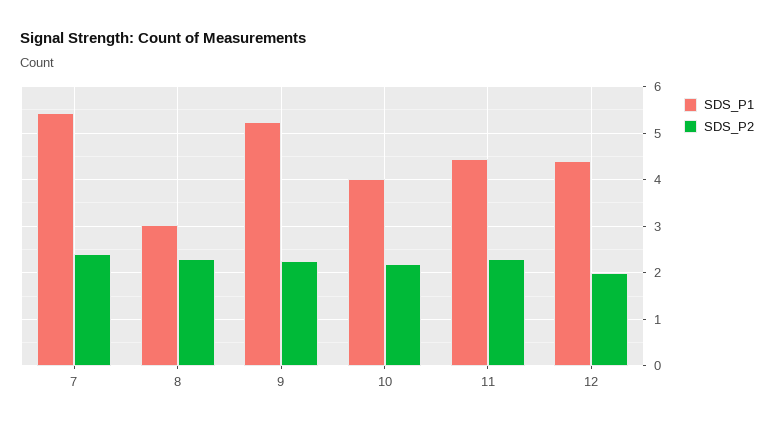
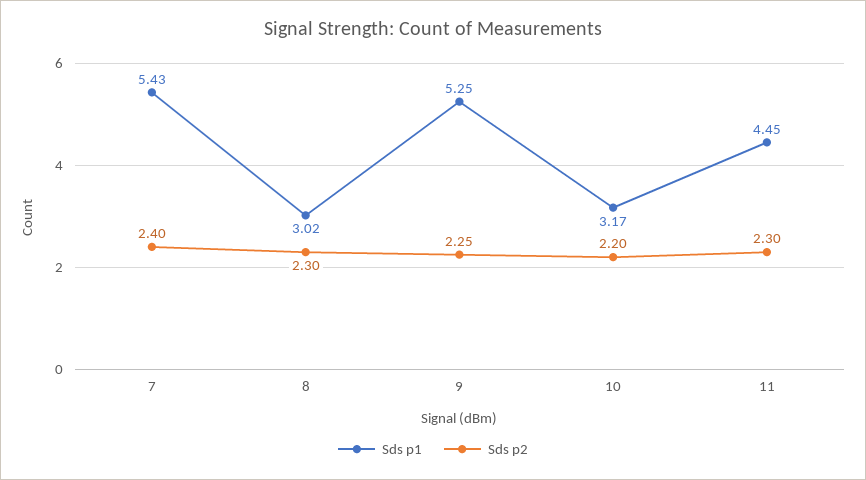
  {
    "SDS_P1": {
      "7": 5.43,
      "8": 3.02,
      "9": 5.25,
-     "10": 4,
+     "10": 3.17,
-     "11": 4.45,
+     "11": 4.45
-     "12": 4.4
    },
    "SDS_P2": {
      "7": 2.4,
      "8": 2.3,
      "9": 2.25,
      "10": 2.2,
-     "11": 2.3,
+     "11": 2.3
-     "12": 2
    }
  }

